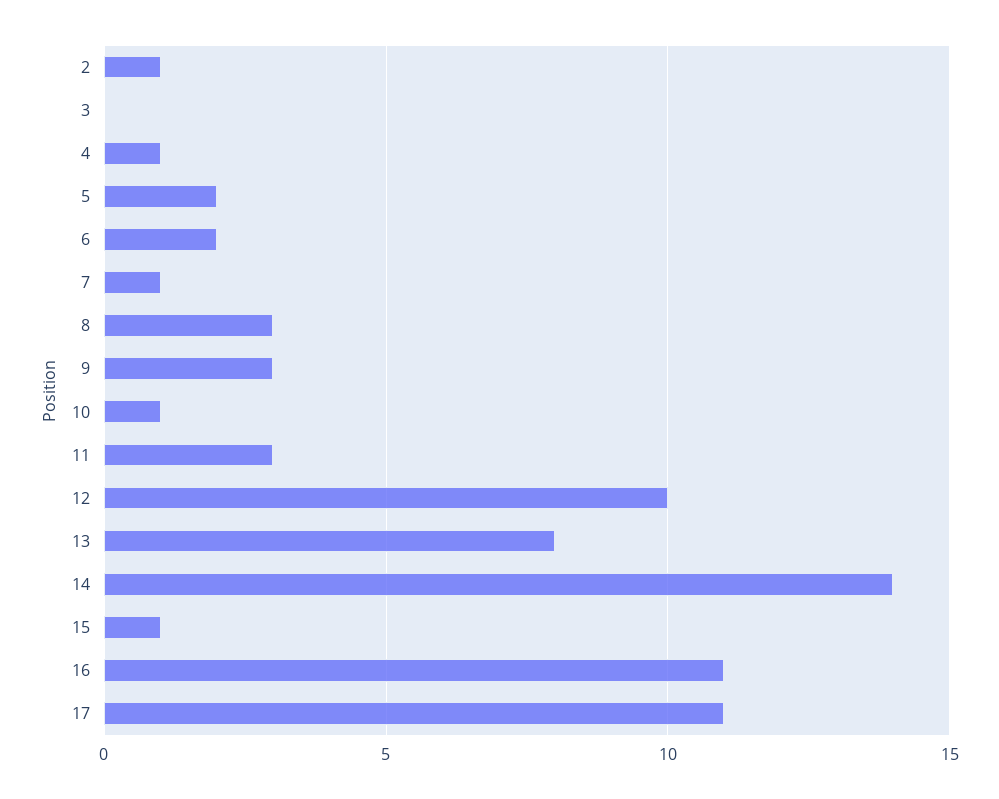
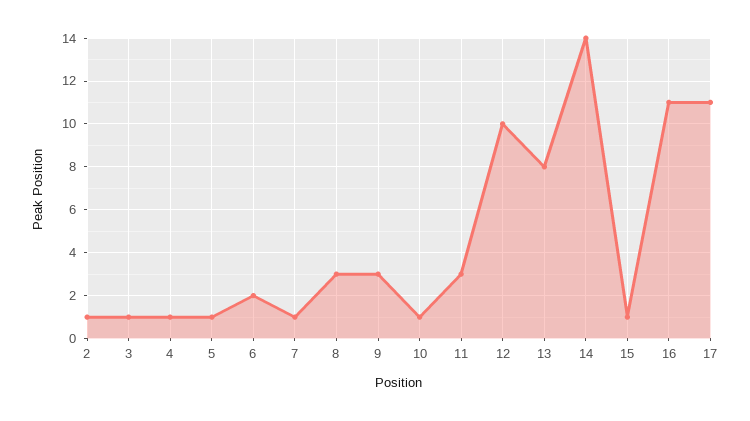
  {
    "2": 1,
-   "3": 0,
+   "3": 1,
    "4": 1,
-   "5": 2,
+   "5": 1,
    "6": 2,
    "7": 1,
    "8": 3,
    "9": 3,
    "10": 1,
    "11": 3,
    "12": 10,
    "13": 8,
    "14": 14,
    "15": 1,
    "16": 11,
    "17": 11
  }

